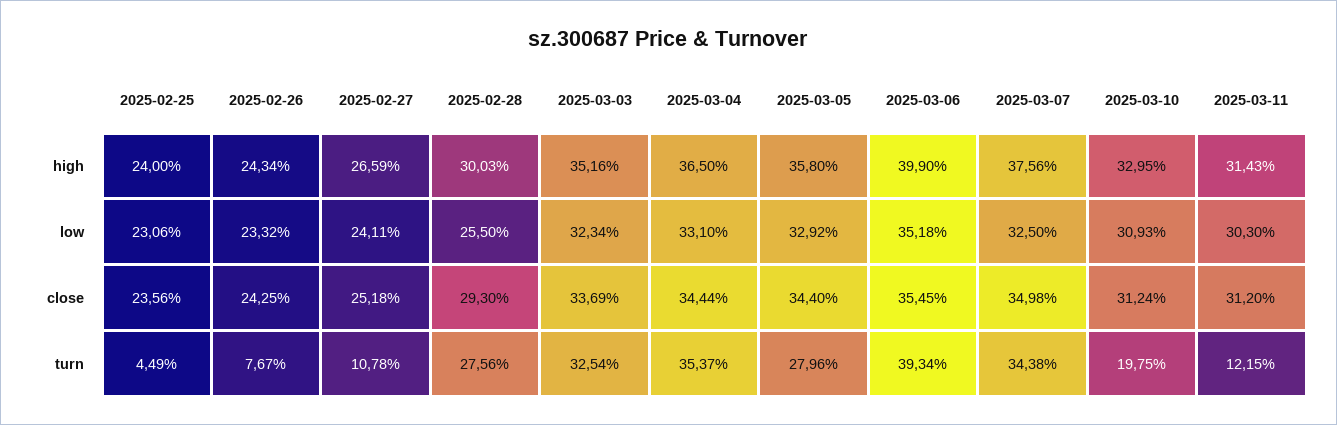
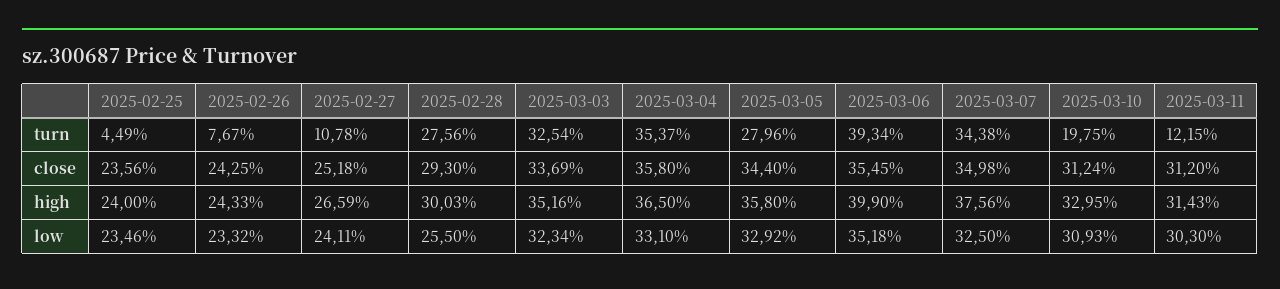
  {
    "2025-02-25": {
      "high": 24,
-     "low": 23.06,
+     "low": 23.46,
      "close": 23.56,
      "turn": 4.49
    },
    "2025-02-26": {
-     "high": 24.34,
+     "high": 24.33,
      "low": 23.32,
      "close": 24.25,
      "turn": 7.67
    },
    "2025-02-27": {
      "high": 26.59,
      "low": 24.11,
      "close": 25.18,
      "turn": 10.78
    },
    "2025-02-28": {
      "high": 30.03,
      "low": 25.5,
      "close": 29.3,
      "turn": 27.56
    },
    "2025-03-03": {
      "high": 35.16,
      "low": 32.34,
      "close": 33.69,
      "turn": 32.54
    },
    "2025-03-04": {
      "high": 36.5,
      "low": 33.1,
-     "close": 34.44,
+     "close": 35.8,
      "turn": 35.37
    },
    "2025-03-05": {
      "high": 35.8,
      "low": 32.92,
      "close": 34.4,
      "turn": 27.96
    },
    "2025-03-06": {
      "high": 39.9,
      "low": 35.18,
      "close": 35.45,
      "turn": 39.34
    },
    "2025-03-07": {
      "high": 37.56,
      "low": 32.5,
      "close": 34.98,
      "turn": 34.38
    },
    "2025-03-10": {
      "high": 32.95,
      "low": 30.93,
      "close": 31.24,
      "turn": 19.75
    },
    "2025-03-11": {
      "high": 31.43,
      "low": 30.3,
      "close": 31.2,
      "turn": 12.15
    }
  }

